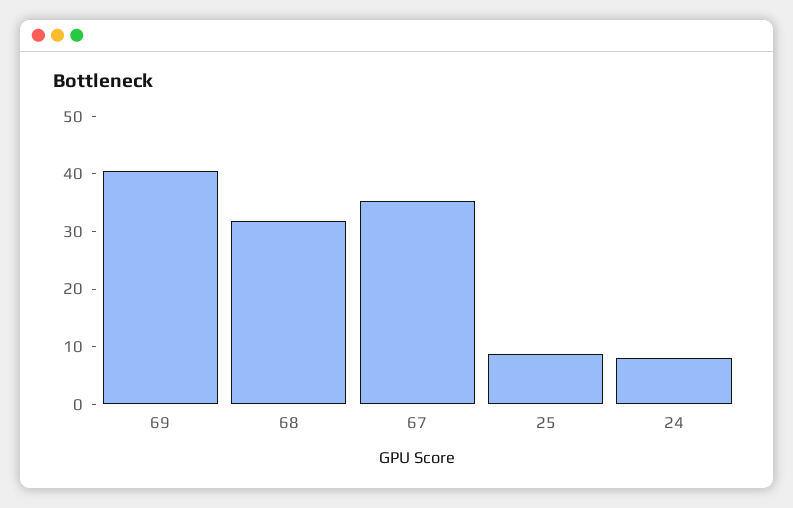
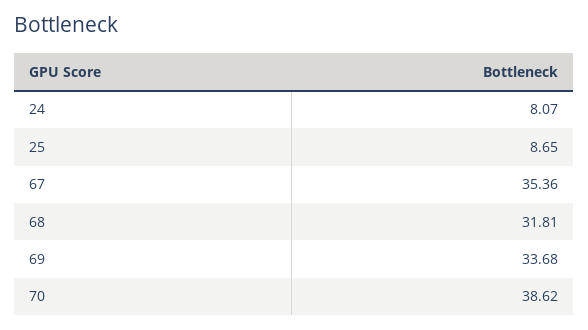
  {
-   "69": 40,
+   "69": 33.68,
    "68": 31.81,
    "67": 35.36,
    "25": 8.65,
-   "24": 8.07
+   "24": 8.07,
+   "70": 38.62
  }

